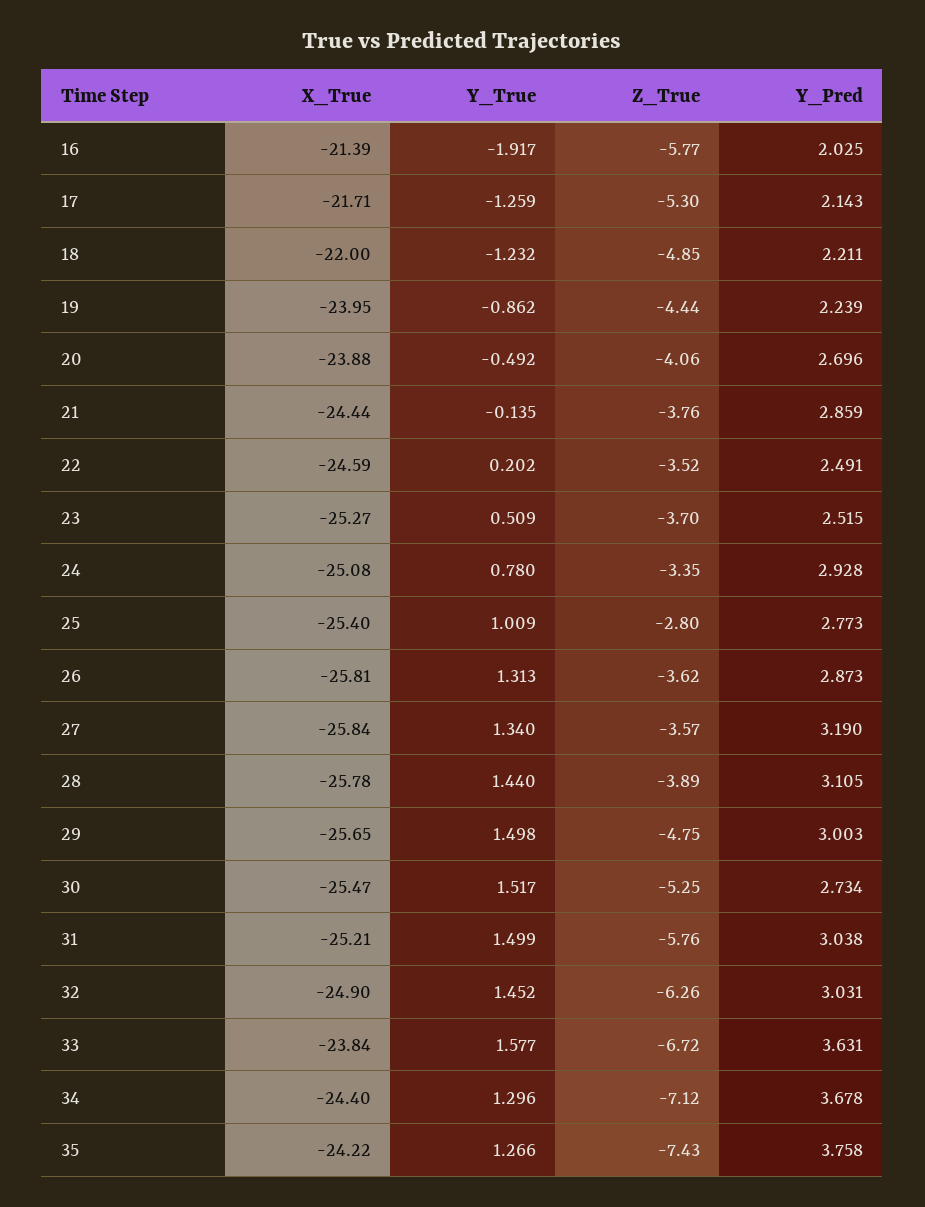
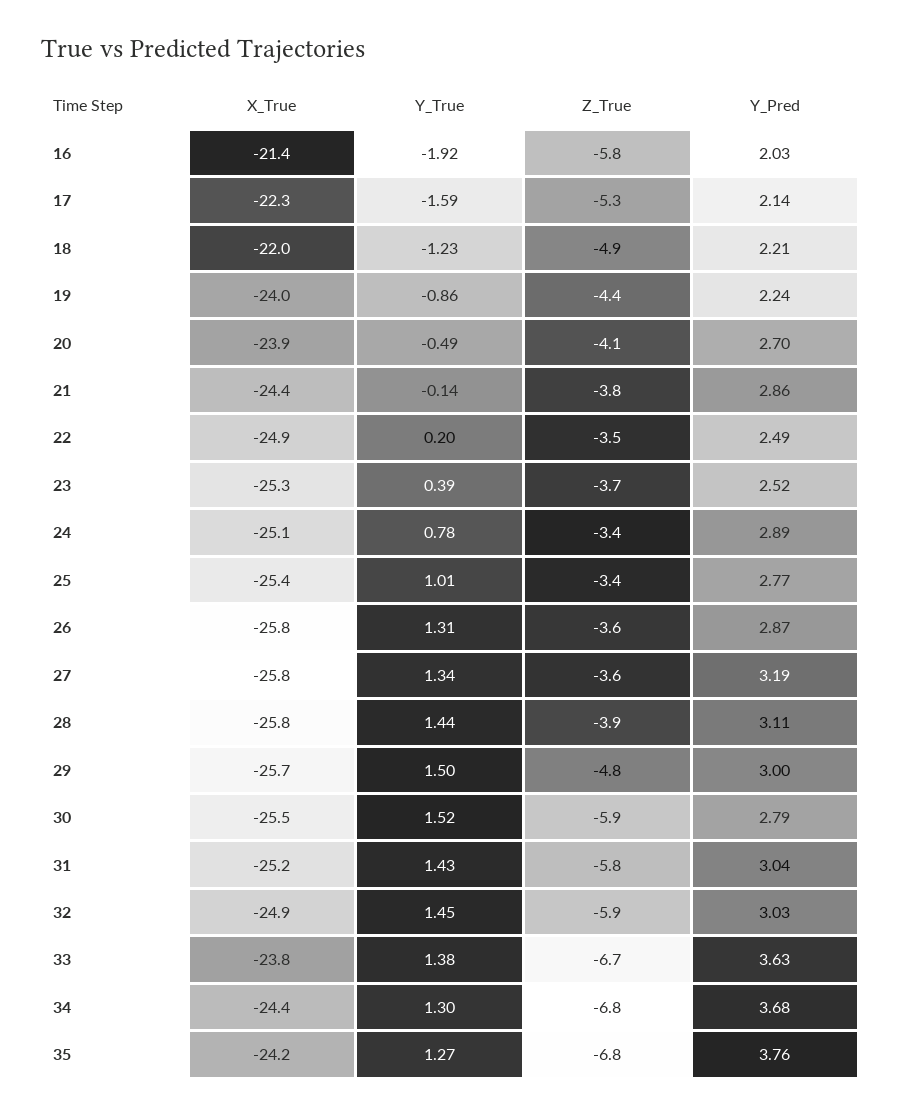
  {
    "X_True": {
      "16": -21.39,
-     "17": -21.71,
+     "17": -22.3,
      "18": -22,
      "19": -23.95,
      "20": -23.88,
      "21": -24.44,
-     "22": -24.59,
+     "22": -24.9,
      "23": -25.27,
      "24": -25.08,
      "25": -25.4,
      "26": -25.81,
      "27": -25.84,
      "28": -25.78,
      "29": -25.65,
      "30": -25.47,
      "31": -25.21,
      "32": -24.9,
      "33": -23.84,
      "34": -24.4,
      "35": -24.22
    },
    "Y_True": {
      "16": -1.917,
-     "17": -1.259,
+     "17": -1.59,
      "18": -1.232,
      "19": -0.862,
      "20": -0.492,
      "21": -0.135,
      "22": 0.202,
-     "23": 0.509,
+     "23": 0.39,
      "24": 0.78,
      "25": 1.009,
      "26": 1.313,
      "27": 1.34,
      "28": 1.44,
      "29": 1.498,
      "30": 1.517,
-     "31": 1.499,
+     "31": 1.43,
      "32": 1.452,
-     "33": 1.577,
+     "33": 1.38,
      "34": 1.296,
      "35": 1.266
    },
    "Z_True": {
      "16": -5.77,
      "17": -5.3,
      "18": -4.85,
      "19": -4.44,
      "20": -4.06,
      "21": -3.76,
      "22": -3.52,
      "23": -3.7,
      "24": -3.35,
-     "25": -2.8,
+     "25": -3.4,
      "26": -3.62,
      "27": -3.57,
      "28": -3.89,
      "29": -4.75,
-     "30": -5.25,
+     "30": -5.9,
      "31": -5.76,
-     "32": -6.26,
+     "32": -5.9,
      "33": -6.72,
-     "34": -7.12,
+     "34": -6.8,
-     "35": -7.43
+     "35": -6.8
    },
    "Y_Pred": {
      "16": 2.025,
      "17": 2.143,
      "18": 2.211,
      "19": 2.239,
      "20": 2.696,
      "21": 2.859,
      "22": 2.491,
      "23": 2.515,
-     "24": 2.928,
+     "24": 2.89,
      "25": 2.773,
      "26": 2.873,
      "27": 3.19,
      "28": 3.105,
      "29": 3.003,
-     "30": 2.734,
+     "30": 2.79,
      "31": 3.038,
      "32": 3.031,
      "33": 3.631,
      "34": 3.678,
      "35": 3.758
    }
  }

